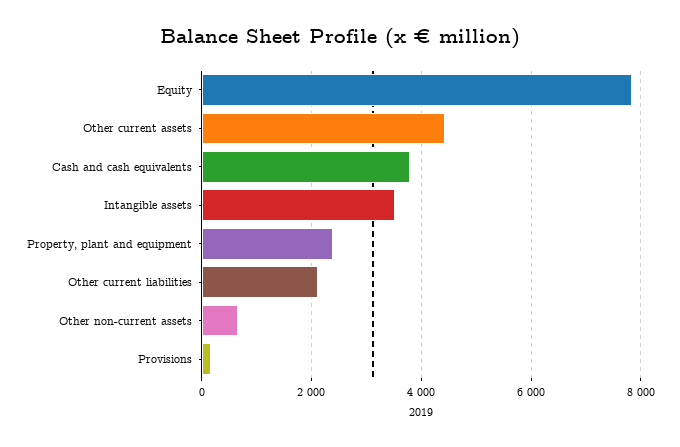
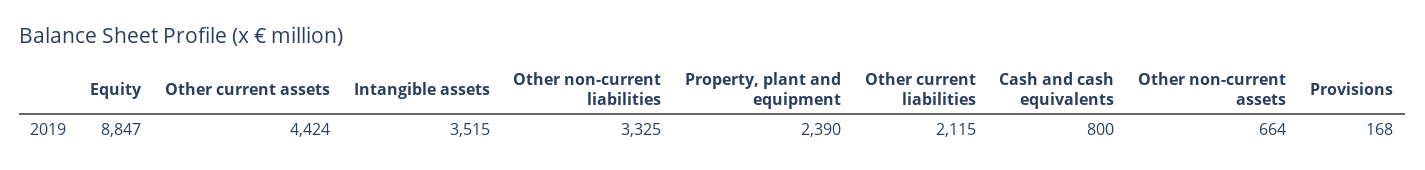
  {
-   "Equity": 7800,
+   "Equity": 8847,
    "Other current assets": 4424,
-   "Cash and cash equivalents": 3800,
+   "Cash and cash equivalents": 800,
    "Intangible assets": 3515,
    "Property, plant and equipment": 2390,
    "Other current liabilities": 2115,
    "Other non-current assets": 664,
-   "Provisions": 168
+   "Provisions": 168,
+   "Other non-current liabilities": 3325
  }

